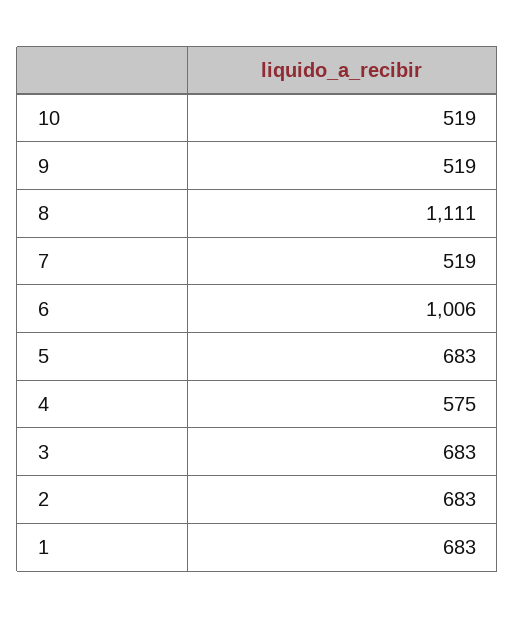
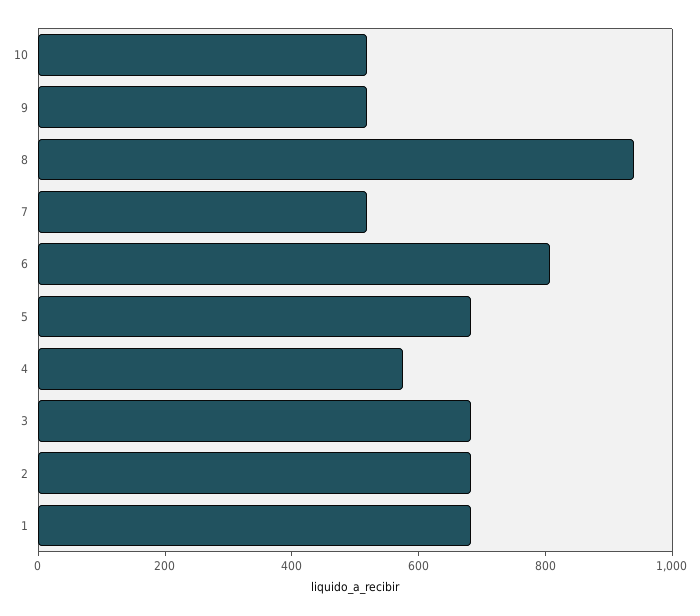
  {
    "10": 519,
    "9": 519,
-   "8": 1111,
+   "8": 950,
    "7": 519,
-   "6": 1006,
+   "6": 800,
    "5": 683,
    "4": 575,
    "3": 683,
    "2": 683,
    "1": 683
  }

